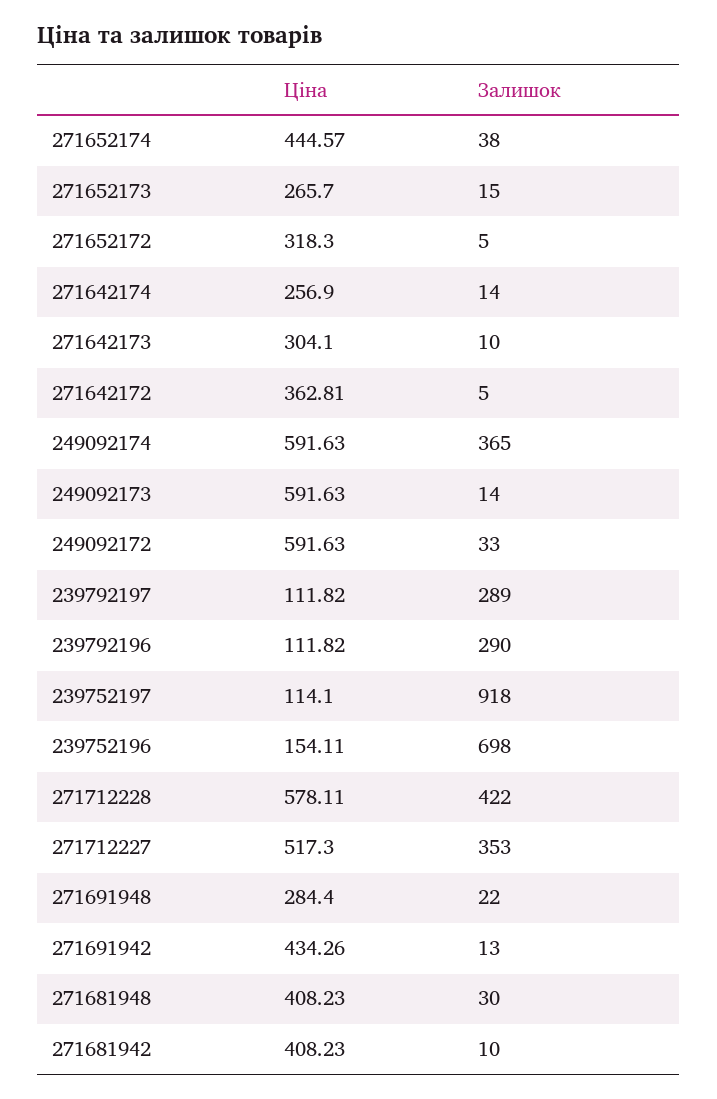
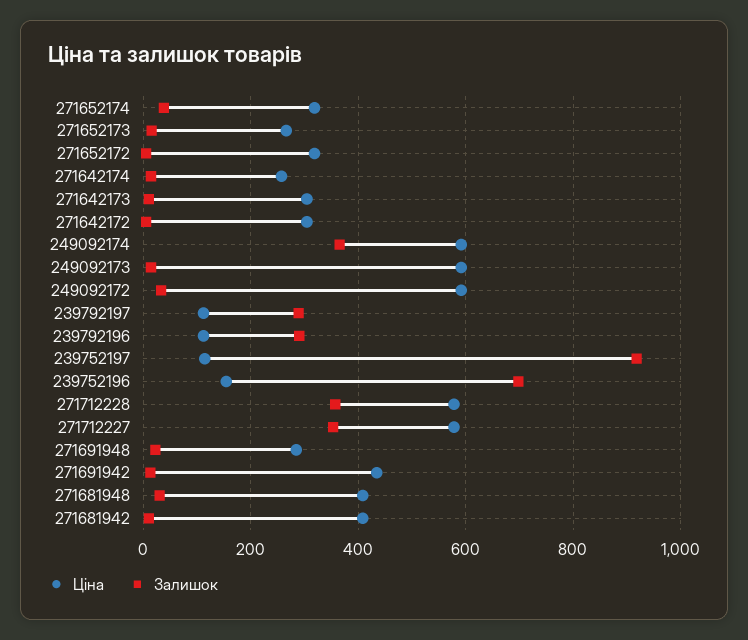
  {
    "Ціна": {
-     "271652174": 444.57,
+     "271652174": 320,
      "271652173": 265.7,
      "271652172": 318.3,
      "271642174": 256.9,
      "271642173": 304.1,
-     "271642172": 362.81,
+     "271642172": 300,
      "249092174": 591.63,
      "249092173": 591.63,
      "249092172": 591.63,
      "239792197": 111.82,
      "239792196": 111.82,
      "239752197": 114.1,
      "239752196": 154.11,
      "271712228": 578.11,
-     "271712227": 517.3,
+     "271712227": 580,
      "271691948": 284.4,
      "271691942": 434.26,
      "271681948": 408.23,
      "271681942": 408.23
    },
    "Залишок": {
      "271652174": 38,
      "271652173": 15,
      "271652172": 5,
      "271642174": 14,
      "271642173": 10,
      "271642172": 5,
      "249092174": 365,
      "249092173": 14,
      "249092172": 33,
      "239792197": 289,
      "239792196": 290,
      "239752197": 918,
      "239752196": 698,
-     "271712228": 422,
+     "271712228": 360,
      "271712227": 353,
      "271691948": 22,
      "271691942": 13,
      "271681948": 30,
      "271681942": 10
    }
  }

